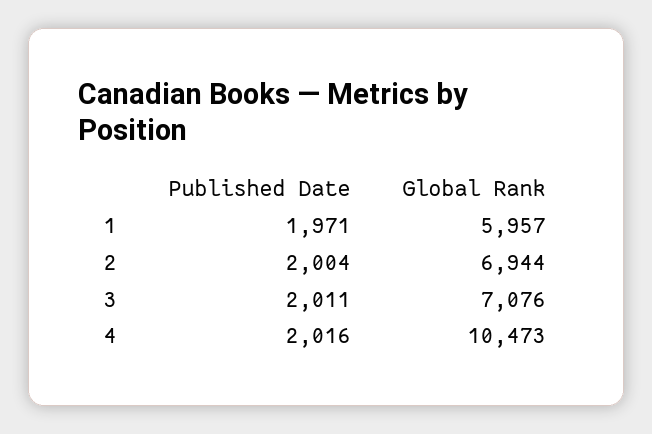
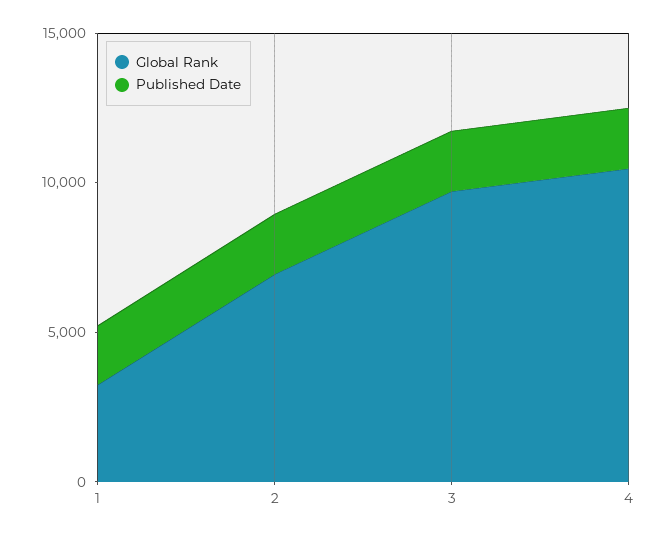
  {
    "Published Date": {
      "1": 1971,
      "2": 2004,
      "3": 2011,
      "4": 2016
    },
    "Global Rank": {
-     "1": 5957,
+     "1": 3000,
      "2": 6944,
-     "3": 7076,
+     "3": 10000,
      "4": 10473
    }
  }

